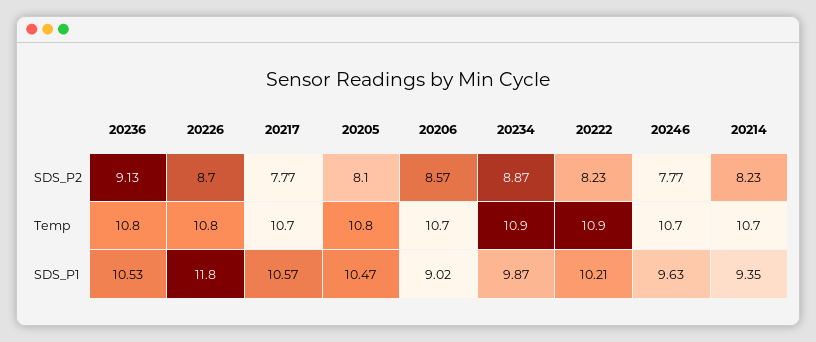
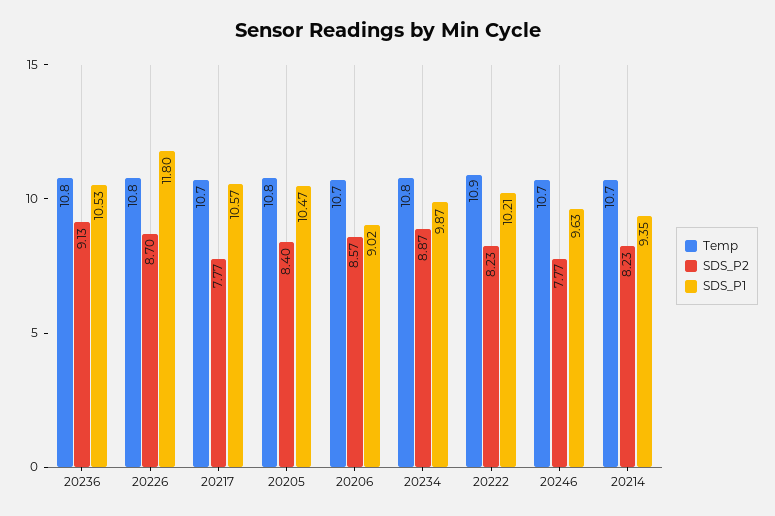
  {
    "SDS_P2": {
      "20236": 9.13,
      "20226": 8.7,
      "20217": 7.77,
-     "20205": 8.1,
+     "20205": 8.4,
      "20206": 8.57,
      "20234": 8.87,
      "20222": 8.23,
      "20246": 7.77,
      "20214": 8.23
    },
    "Temp": {
      "20236": 10.8,
      "20226": 10.8,
      "20217": 10.7,
      "20205": 10.8,
      "20206": 10.7,
-     "20234": 10.9,
+     "20234": 10.8,
      "20222": 10.9,
      "20246": 10.7,
      "20214": 10.7
    },
    "SDS_P1": {
      "20236": 10.53,
      "20226": 11.8,
      "20217": 10.57,
      "20205": 10.47,
      "20206": 9.02,
      "20234": 9.87,
      "20222": 10.21,
      "20246": 9.63,
      "20214": 9.35
    }
  }

